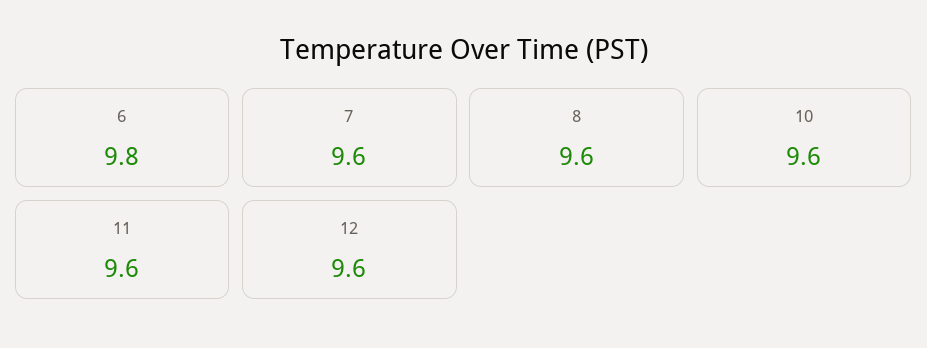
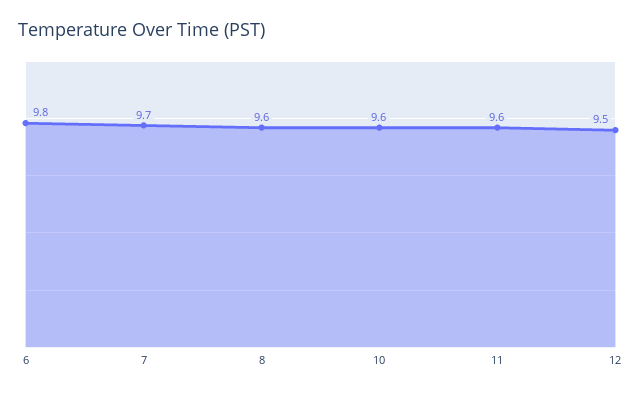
  {
    "6": 9.8,
-   "7": 9.6,
+   "7": 9.7,
    "8": 9.6,
    "10": 9.6,
    "11": 9.6,
-   "12": 9.6
+   "12": 9.5
  }

